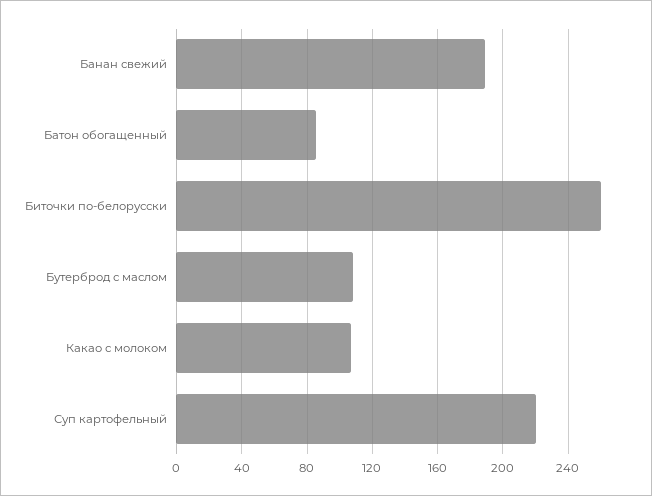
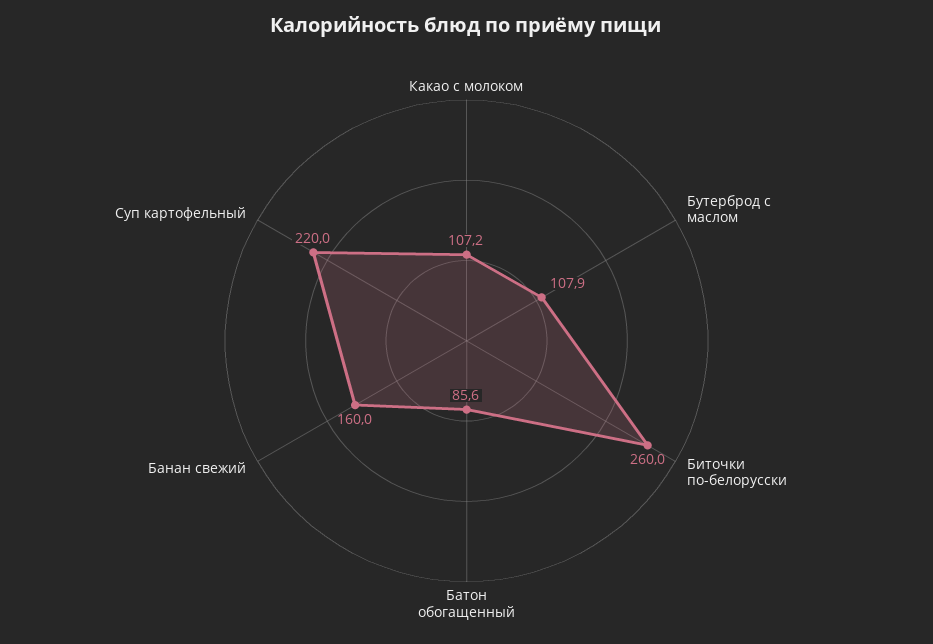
  {
-   "Банан свежий": 190,
+   "Банан свежий": 160,
    "Батон обогащенный": 85.6,
    "Биточки по-белорусски": 260,
    "Бутерброд с маслом": 107.9,
    "Какао с молоком": 107.2,
    "Суп картофельный": 220
  }

